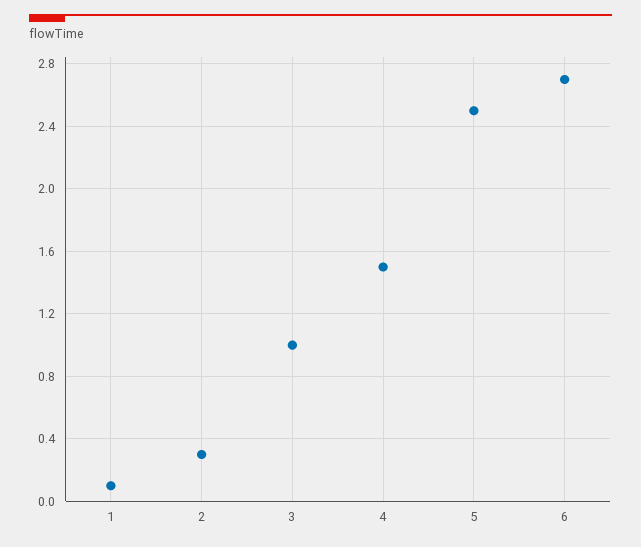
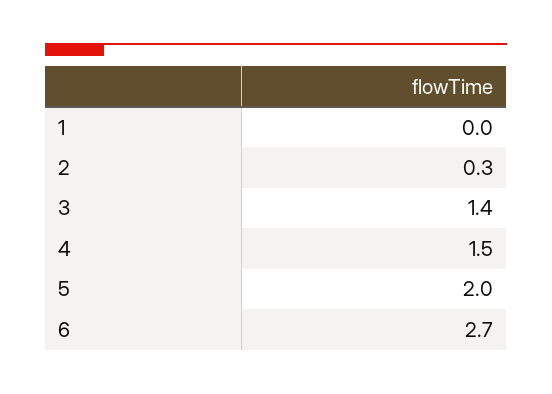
  {
-   "1": 0.1,
+   "1": 0,
    "2": 0.3,
-   "3": 1,
+   "3": 1.4,
    "4": 1.5,
-   "5": 2.5,
+   "5": 2,
    "6": 2.7
  }

